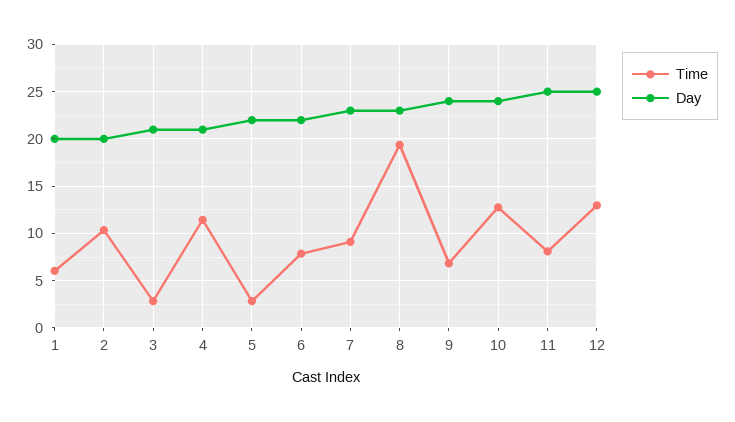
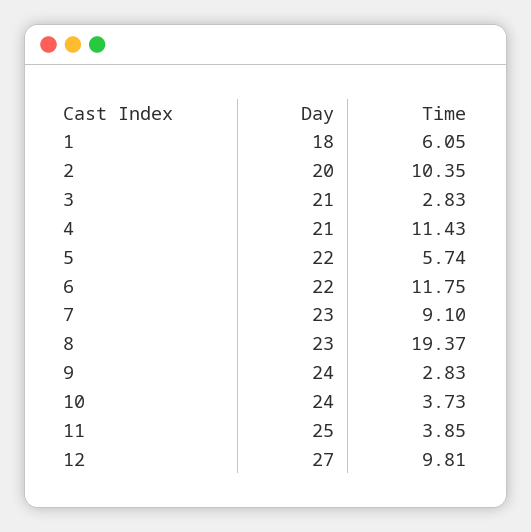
  {
    "Time": {
      "1": 6.05,
      "2": 10.35,
      "3": 2.83,
      "4": 11.43,
-     "5": 3,
+     "5": 5.74,
-     "6": 8,
+     "6": 11.75,
      "7": 9.1,
      "8": 19.37,
-     "9": 7,
+     "9": 2.83,
-     "10": 13,
+     "10": 3.73,
-     "11": 8,
+     "11": 3.85,
-     "12": 13
+     "12": 9.81
    },
    "Day": {
-     "1": 20,
+     "1": 18,
      "2": 20,
      "3": 21,
      "4": 21,
      "5": 22,
      "6": 22,
      "7": 23,
      "8": 23,
      "9": 24,
      "10": 24,
      "11": 25,
-     "12": 25
+     "12": 27
    }
  }

